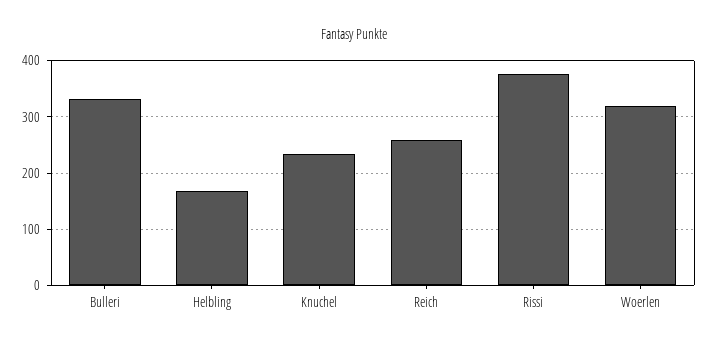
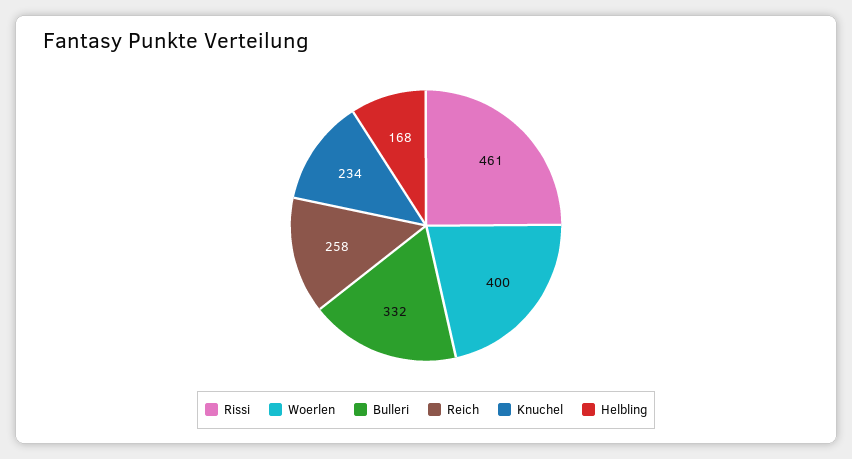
  {
    "Bulleri": 332,
    "Helbling": 168,
    "Knuchel": 234,
    "Reich": 258,
-   "Rissi": 380,
+   "Rissi": 461,
-   "Woerlen": 320
+   "Woerlen": 400
  }

